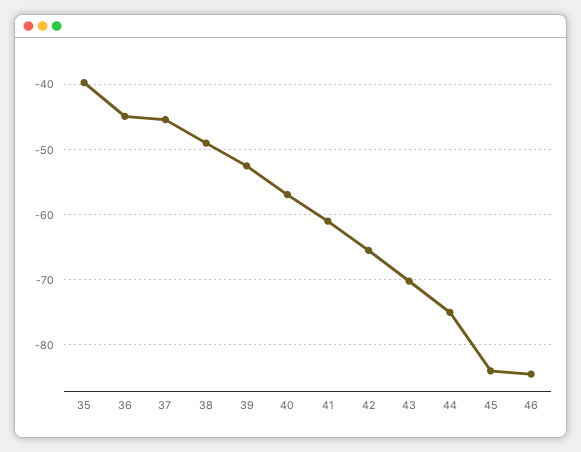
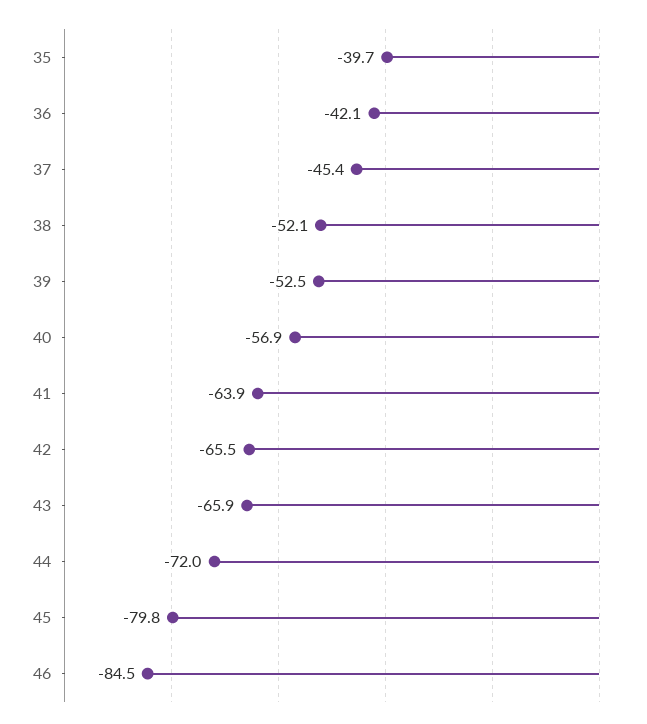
  {
    "35": -39.7,
-   "36": -45,
+   "36": -42.1,
    "37": -45.4,
-   "38": -49,
+   "38": -52.1,
    "39": -52.5,
    "40": -56.9,
-   "41": -61,
+   "41": -63.9,
    "42": -65.5,
-   "43": -70,
+   "43": -65.9,
-   "44": -75,
+   "44": -72,
-   "45": -84,
+   "45": -79.8,
    "46": -84.5
  }

